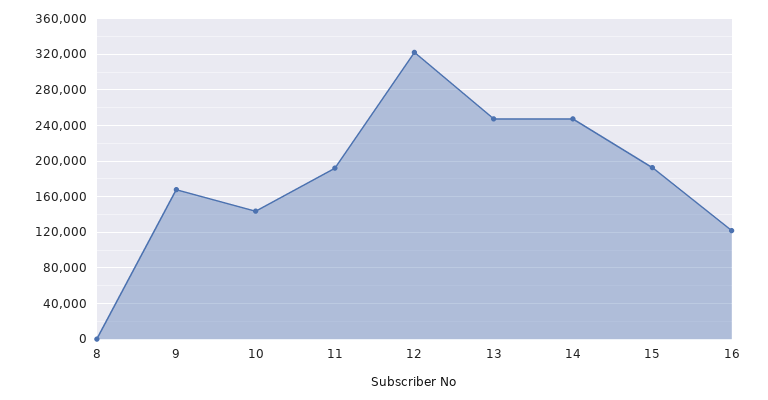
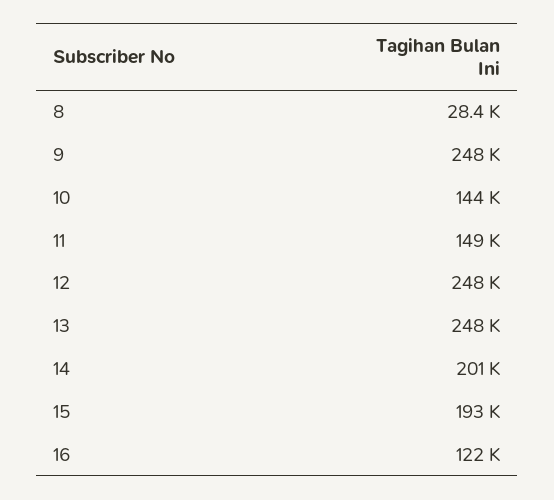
  {
-   "8": 0,
+   "8": 28400,
-   "9": 170000,
+   "9": 248000,
    "10": 144000,
-   "11": 190000,
+   "11": 149000,
-   "12": 320000,
+   "12": 248000,
    "13": 248000,
-   "14": 250000,
+   "14": 201000,
    "15": 193000,
    "16": 122000
  }

